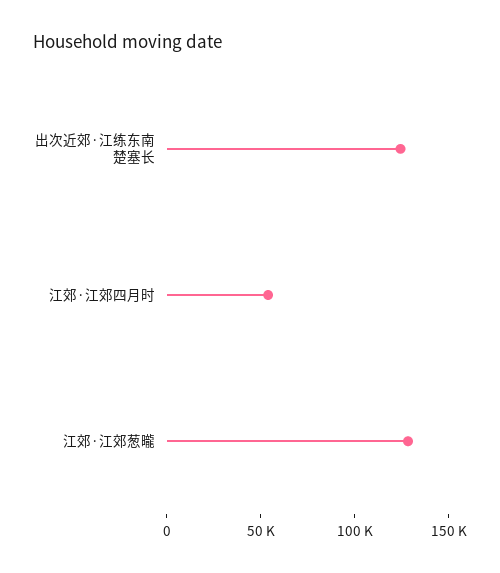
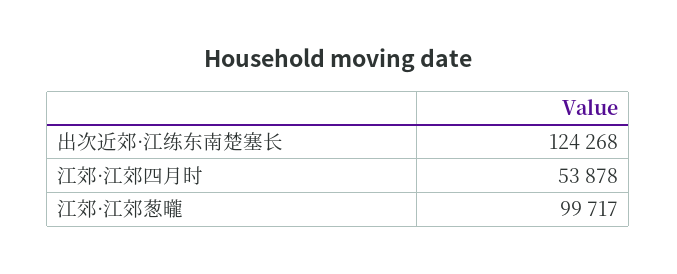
  {
    "出次近郊·江练东南楚塞长": 124268,
    "江郊·江郊四月时": 53878,
-   "江郊·江郊葱曨": 130000
+   "江郊·江郊葱曨": 99717
  }

